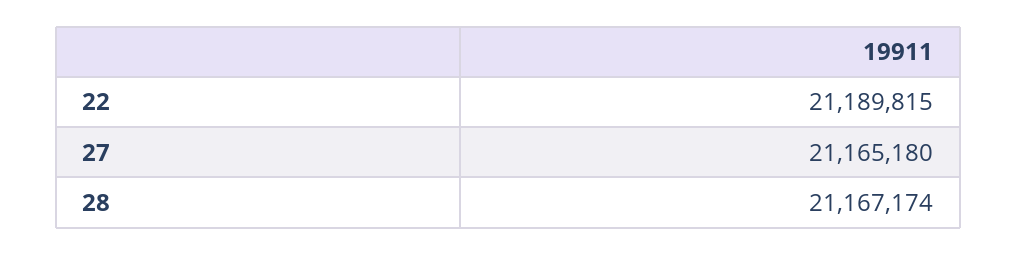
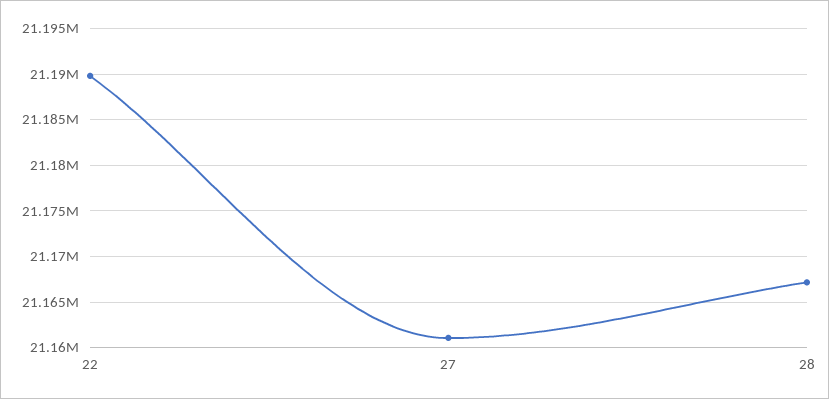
  {
    "22": 21189815,
-   "27": 21165180,
+   "27": 21161000,
    "28": 21167174
  }

